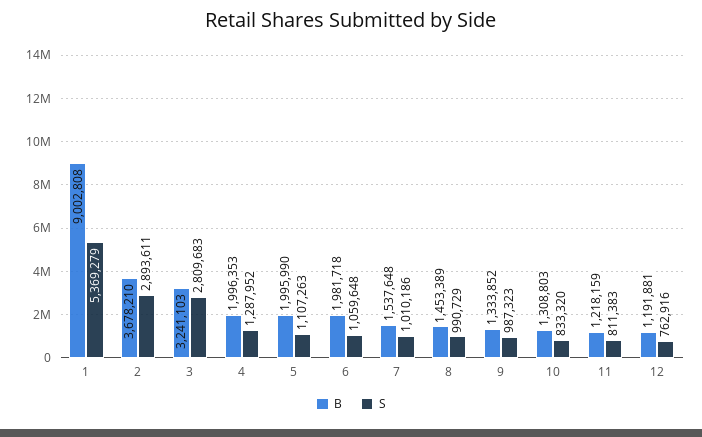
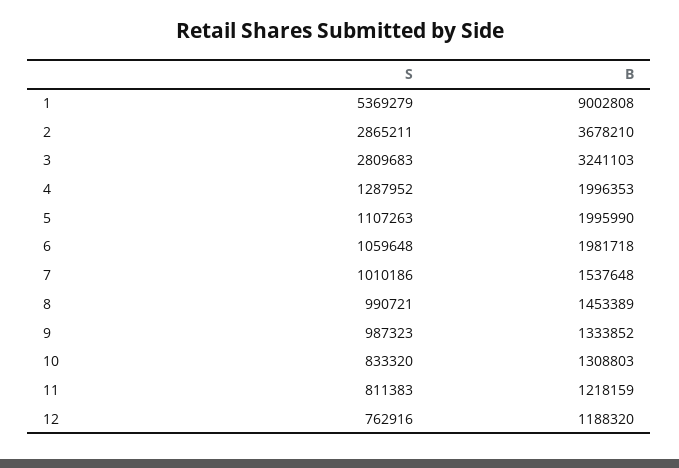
  {
    "B": {
      "1": 9002808,
      "2": 3678210,
      "3": 3241103,
      "4": 1996353,
      "5": 1995990,
      "6": 1981718,
      "7": 1537648,
      "8": 1453389,
      "9": 1333852,
      "10": 1308803,
      "11": 1218159,
-     "12": 1191881
+     "12": 1188320
    },
    "S": {
      "1": 5369279,
-     "2": 2893611,
+     "2": 2865211,
      "3": 2809683,
      "4": 1287952,
      "5": 1107263,
      "6": 1059648,
      "7": 1010186,
-     "8": 990729,
+     "8": 990721,
      "9": 987323,
      "10": 833320,
      "11": 811383,
      "12": 762916
    }
  }

